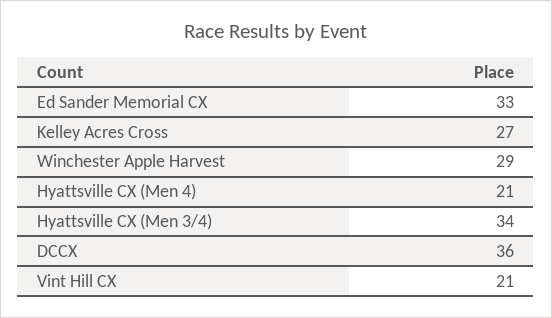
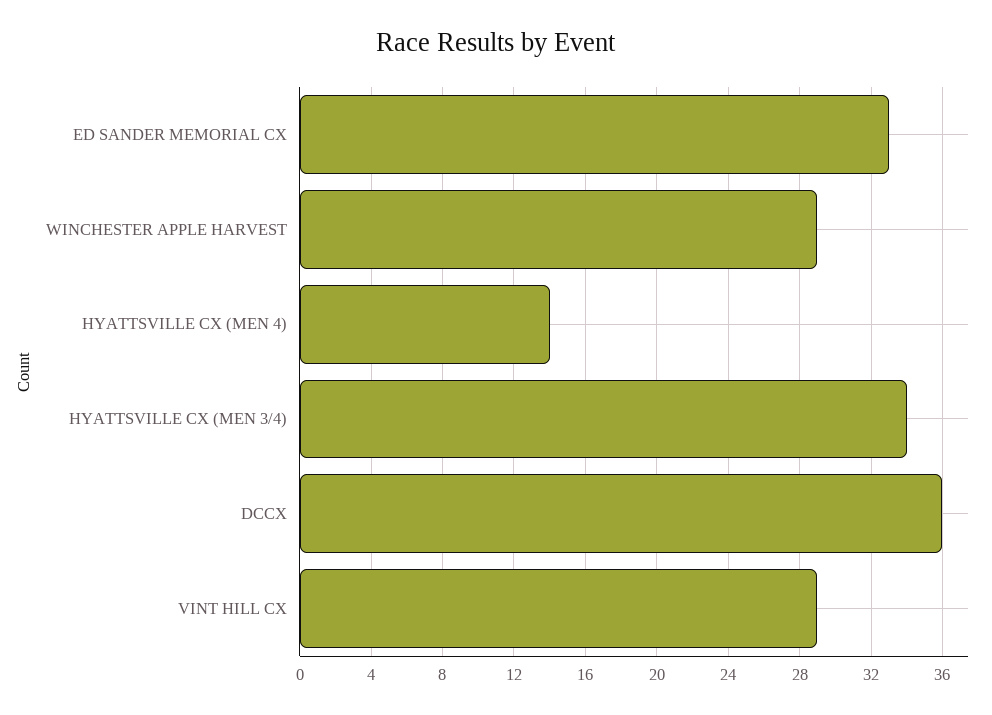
  {
    "Ed Sander Memorial CX": 33,
-   "Kelley Acres Cross": 27,
    "Winchester Apple Harvest": 29,
-   "Hyattsville CX (Men 4)": 21,
+   "Hyattsville CX (Men 4)": 14,
    "Hyattsville CX (Men 3/4)": 34,
    "DCCX": 36,
-   "Vint Hill CX": 21
+   "Vint Hill CX": 29
  }

